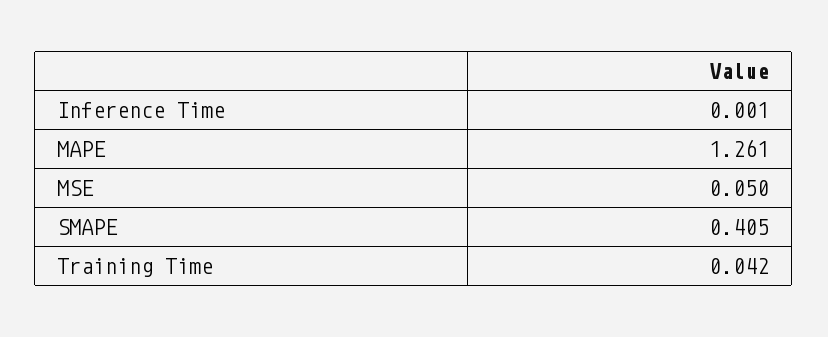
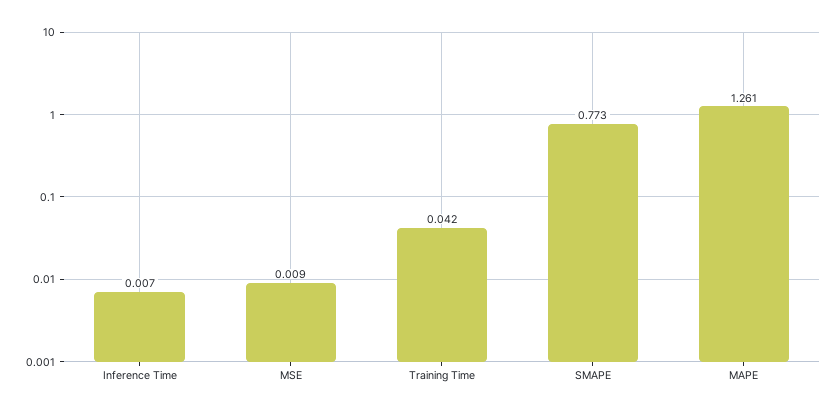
  {
-   "Inference Time": 0.001,
+   "Inference Time": 0.007,
    "MAPE": 1.261,
-   "MSE": 0.05,
+   "MSE": 0.009,
-   "SMAPE": 0.405,
+   "SMAPE": 0.773,
    "Training Time": 0.042
  }

